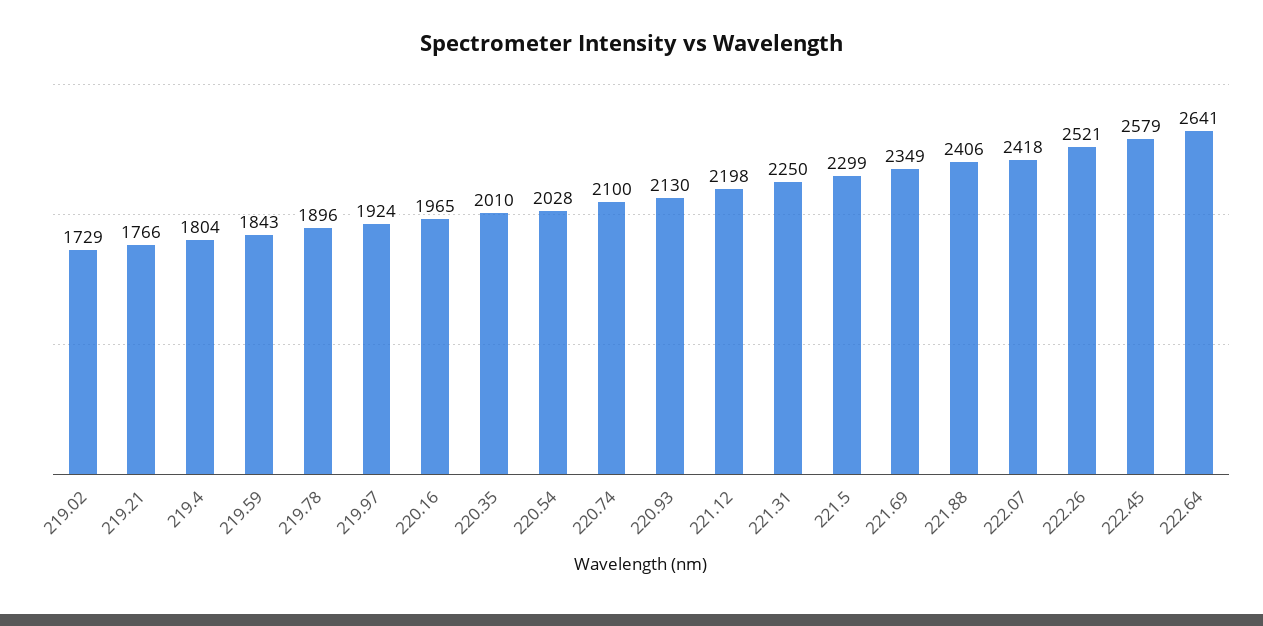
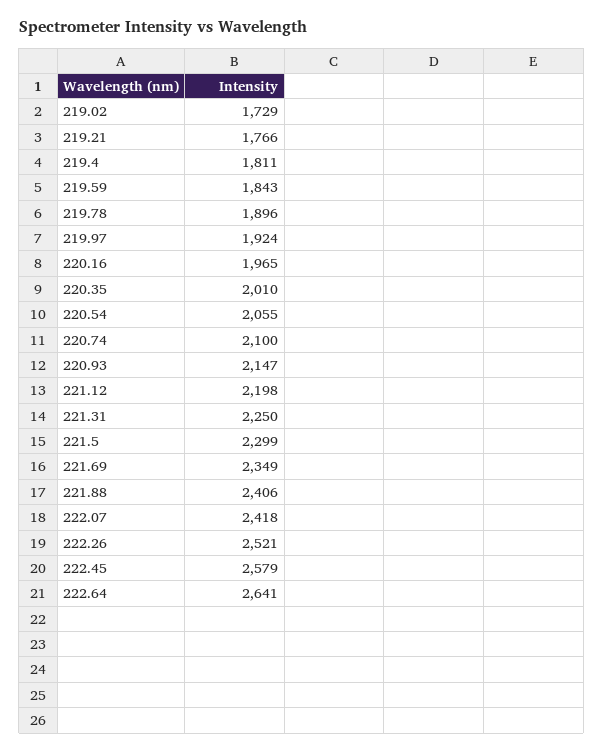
  {
    "219.02": 1729,
    "219.21": 1766,
-   "219.4": 1804,
+   "219.4": 1811,
    "219.59": 1843,
    "219.78": 1896,
    "219.97": 1924,
    "220.16": 1965,
    "220.35": 2010,
-   "220.54": 2028,
+   "220.54": 2055,
    "220.74": 2100,
-   "220.93": 2130,
+   "220.93": 2147,
    "221.12": 2198,
    "221.31": 2250,
    "221.5": 2299,
    "221.69": 2349,
    "221.88": 2406,
    "222.07": 2418,
    "222.26": 2521,
    "222.45": 2579,
    "222.64": 2641
  }

